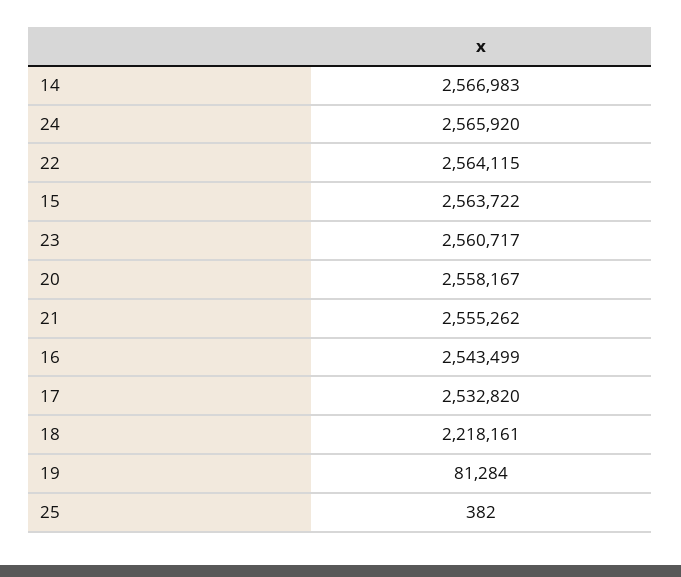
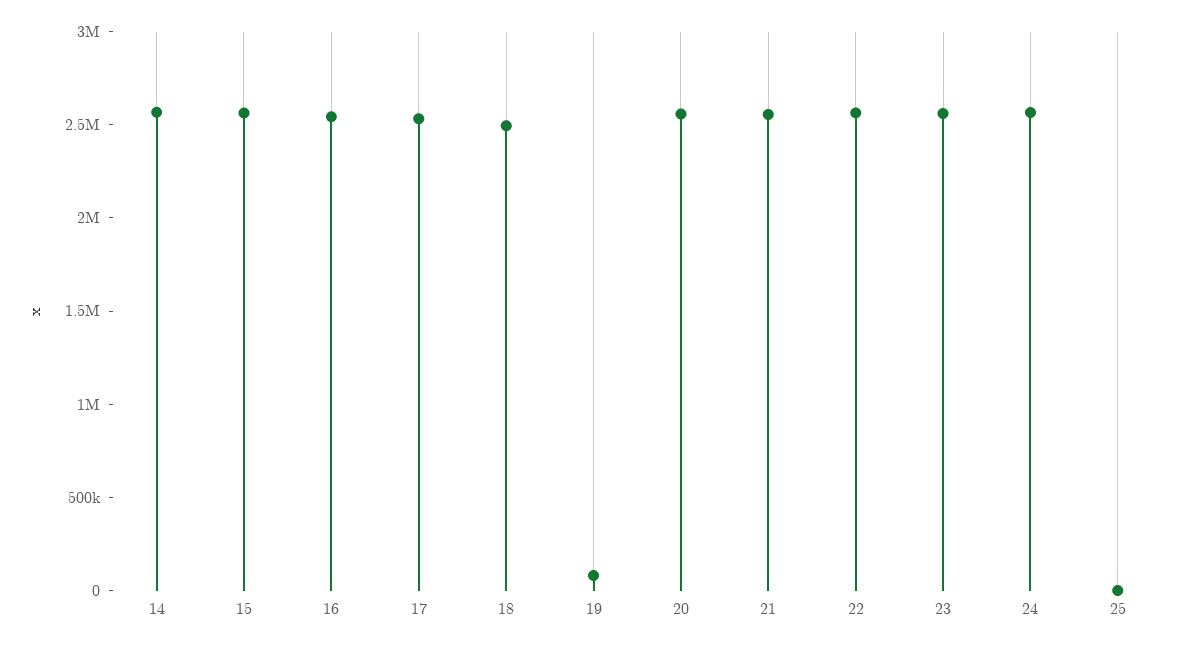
  {
    "14": 2566983,
    "24": 2565920,
    "22": 2564115,
    "15": 2563722,
    "23": 2560717,
    "20": 2558167,
    "21": 2555262,
    "16": 2543499,
    "17": 2532820,
-   "18": 2218161,
+   "18": 2500000,
    "19": 81284,
    "25": 382
  }

